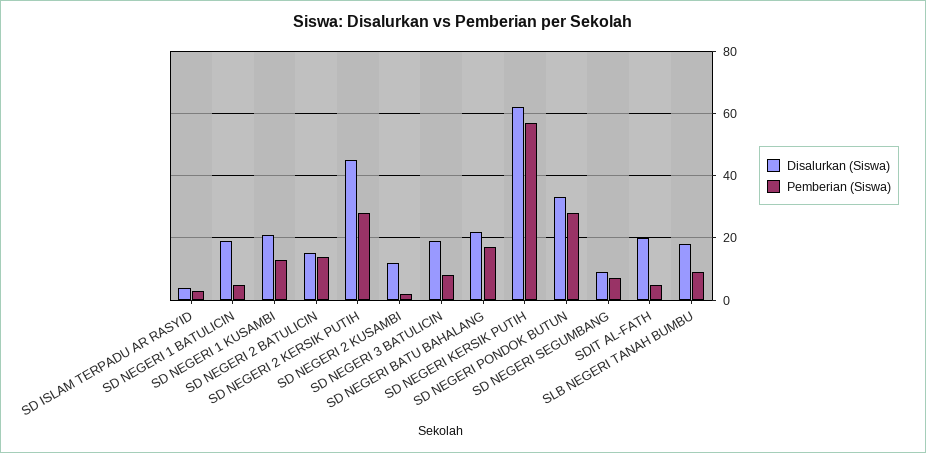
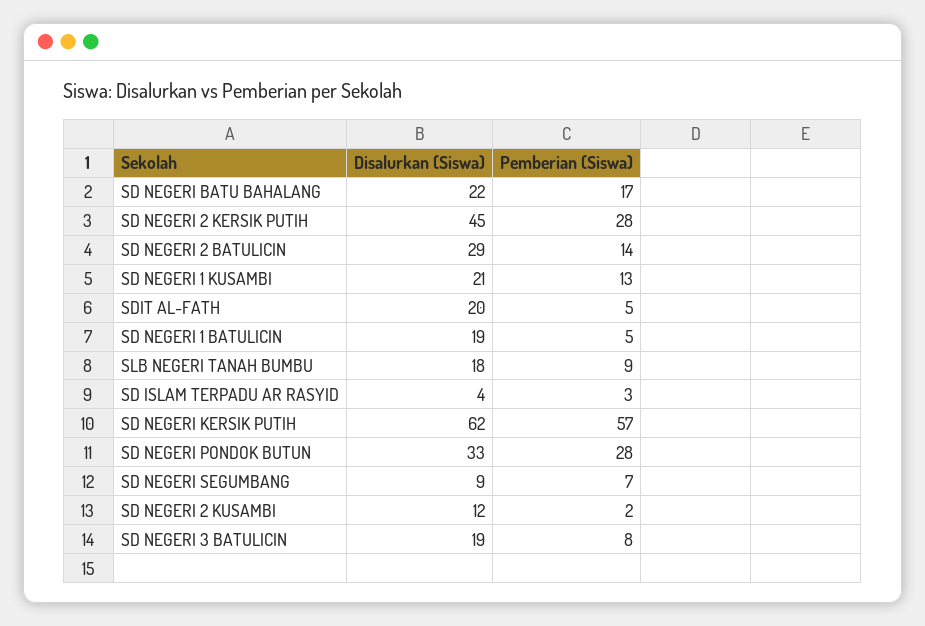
  {
    "Disalurkan (Siswa)": {
      "SD ISLAM TERPADU AR RASYID": 4,
      "SD NEGERI 1 BATULICIN": 19,
      "SD NEGERI 1 KUSAMBI": 21,
-     "SD NEGERI 2 BATULICIN": 15,
+     "SD NEGERI 2 BATULICIN": 29,
      "SD NEGERI 2 KERSIK PUTIH": 45,
      "SD NEGERI 2 KUSAMBI": 12,
      "SD NEGERI 3 BATULICIN": 19,
      "SD NEGERI BATU BAHALANG": 22,
      "SD NEGERI KERSIK PUTIH": 62,
      "SD NEGERI PONDOK BUTUN": 33,
      "SD NEGERI SEGUMBANG": 9,
      "SDIT AL-FATH": 20,
      "SLB NEGERI TANAH BUMBU": 18
    },
    "Pemberian (Siswa)": {
      "SD ISLAM TERPADU AR RASYID": 3,
      "SD NEGERI 1 BATULICIN": 5,
      "SD NEGERI 1 KUSAMBI": 13,
      "SD NEGERI 2 BATULICIN": 14,
      "SD NEGERI 2 KERSIK PUTIH": 28,
      "SD NEGERI 2 KUSAMBI": 2,
      "SD NEGERI 3 BATULICIN": 8,
      "SD NEGERI BATU BAHALANG": 17,
      "SD NEGERI KERSIK PUTIH": 57,
      "SD NEGERI PONDOK BUTUN": 28,
      "SD NEGERI SEGUMBANG": 7,
      "SDIT AL-FATH": 5,
      "SLB NEGERI TANAH BUMBU": 9
    }
  }

